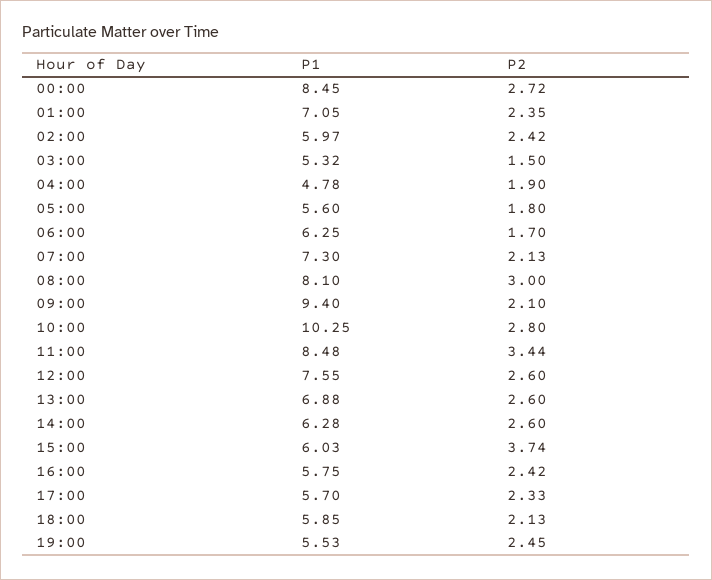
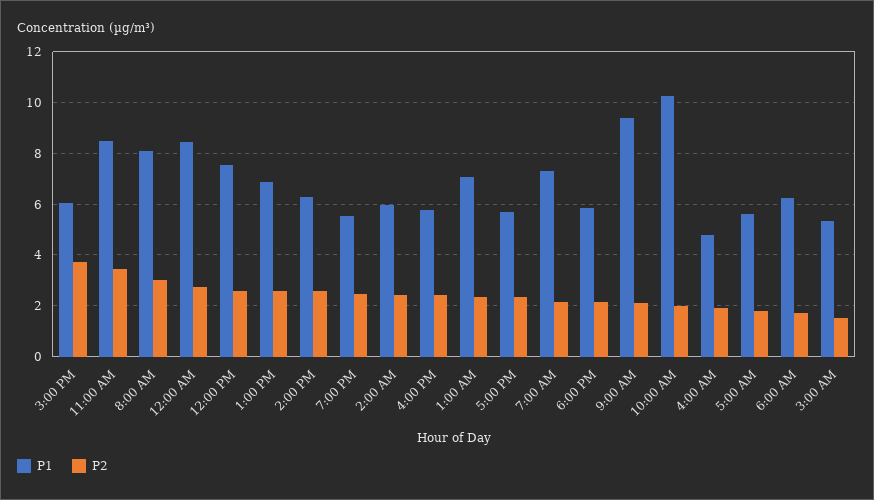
  {
    "P1": {
      "00:00": 8.45,
      "01:00": 7.05,
      "02:00": 5.97,
      "03:00": 5.32,
      "04:00": 4.78,
      "05:00": 5.6,
      "06:00": 6.25,
      "07:00": 7.3,
      "08:00": 8.1,
      "09:00": 9.4,
      "10:00": 10.25,
      "11:00": 8.48,
      "12:00": 7.55,
      "13:00": 6.88,
      "14:00": 6.28,
      "15:00": 6.03,
      "16:00": 5.75,
      "17:00": 5.7,
      "18:00": 5.85,
      "19:00": 5.53
    },
    "P2": {
      "00:00": 2.72,
      "01:00": 2.35,
      "02:00": 2.42,
      "03:00": 1.5,
      "04:00": 1.9,
      "05:00": 1.8,
      "06:00": 1.7,
      "07:00": 2.13,
      "08:00": 3,
      "09:00": 2.1,
-     "10:00": 2.8,
+     "10:00": 2,
      "11:00": 3.44,
      "12:00": 2.6,
      "13:00": 2.6,
      "14:00": 2.6,
      "15:00": 3.74,
      "16:00": 2.42,
      "17:00": 2.33,
      "18:00": 2.13,
      "19:00": 2.45
    }
  }

